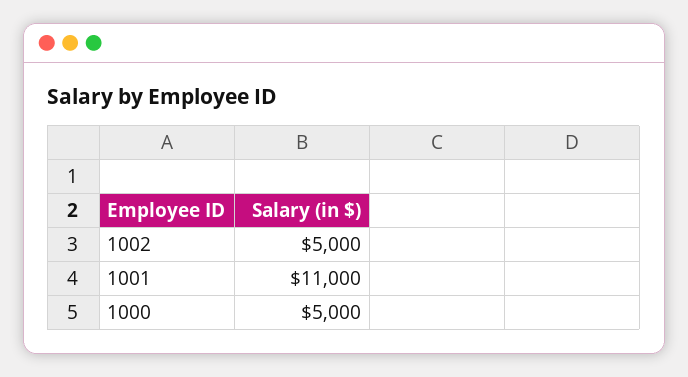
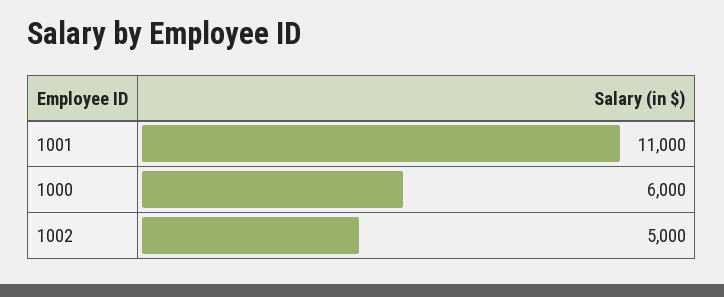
  {
    "1002": 5000,
    "1001": 11000,
-   "1000": 5000
+   "1000": 6000
  }

